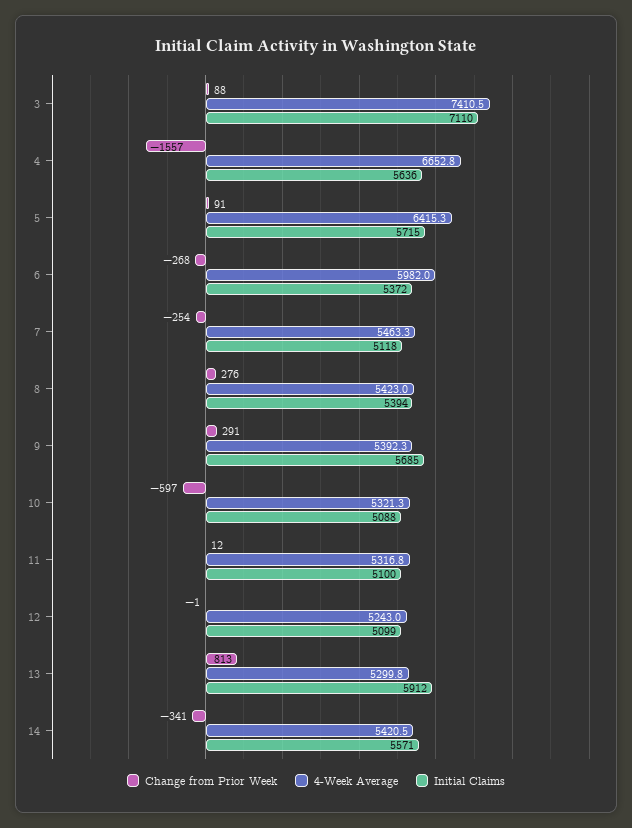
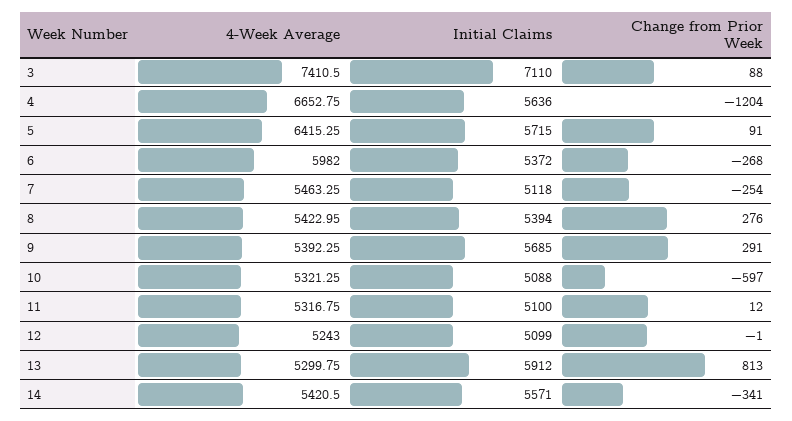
  {
    "Change from Prior Week": {
      "3": 88,
-     "4": -1557,
+     "4": -1204,
      "5": 91,
      "6": -268,
      "7": -254,
      "8": 276,
      "9": 291,
      "10": -597,
      "11": 12,
      "12": -1,
      "13": 813,
      "14": -341
    },
    "4-Week Average": {
      "3": 7410.5,
      "4": 6652.75,
      "5": 6415.25,
      "6": 5982,
      "7": 5463.25,
      "8": 5422.95,
      "9": 5392.25,
      "10": 5321.25,
      "11": 5316.75,
      "12": 5243,
      "13": 5299.75,
      "14": 5420.5
    },
    "Initial Claims": {
      "3": 7110,
      "4": 5636,
      "5": 5715,
      "6": 5372,
      "7": 5118,
      "8": 5394,
      "9": 5685,
      "10": 5088,
      "11": 5100,
      "12": 5099,
      "13": 5912,
      "14": 5571
    }
  }

